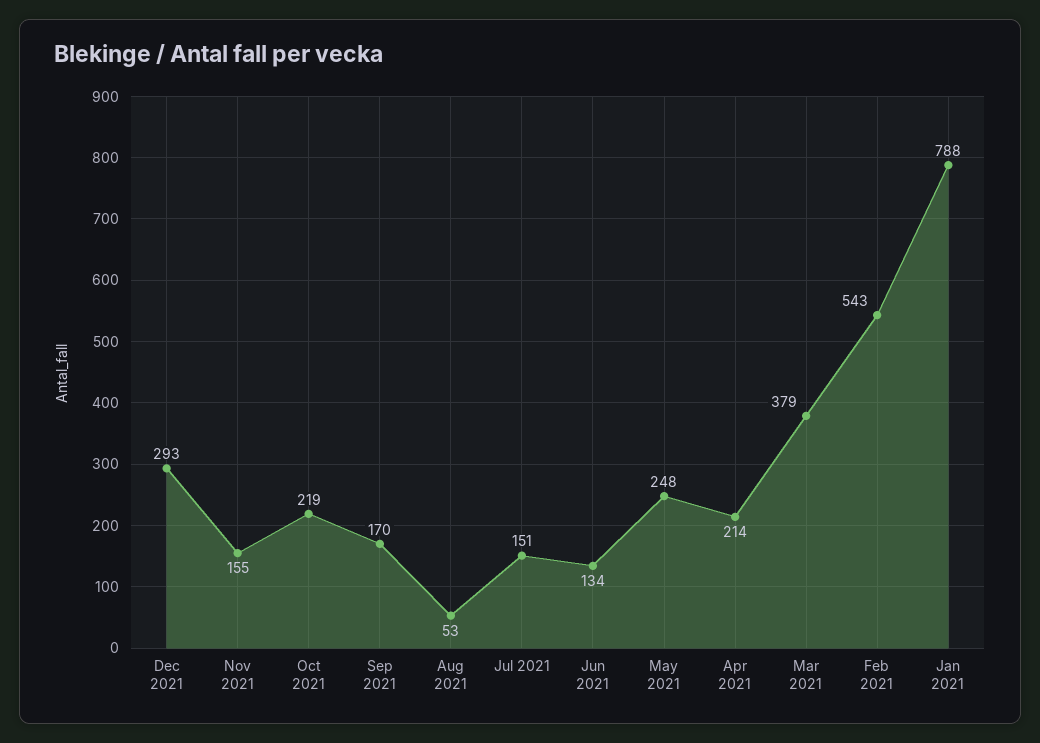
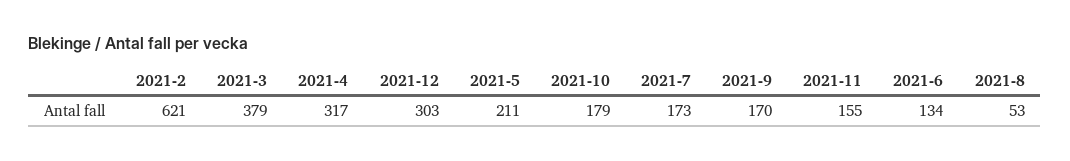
  {
-   "Dec 2021": 293,
+   "Dec 2021": 303,
    "Nov 2021": 155,
-   "Oct 2021": 219,
+   "Oct 2021": 179,
    "Sep 2021": 170,
    "Aug 2021": 53,
-   "Jul 2021": 151,
+   "Jul 2021": 173,
    "Jun 2021": 134,
-   "May 2021": 248,
+   "May 2021": 211,
-   "Apr 2021": 214,
+   "Apr 2021": 317,
    "Mar 2021": 379,
-   "Feb 2021": 543,
+   "Feb 2021": 621
-   "Jan 2021": 788
  }

